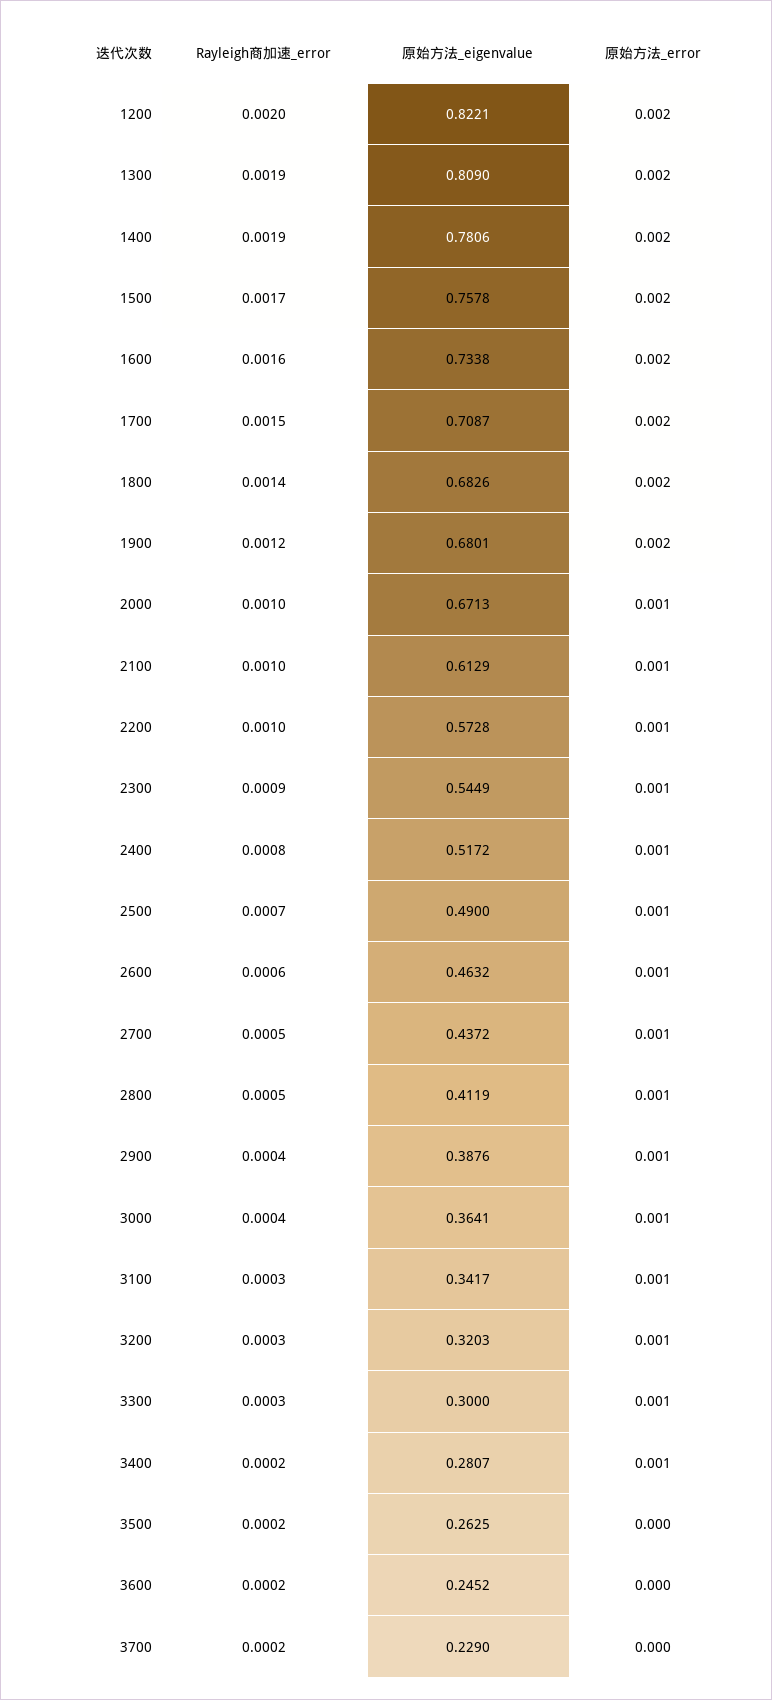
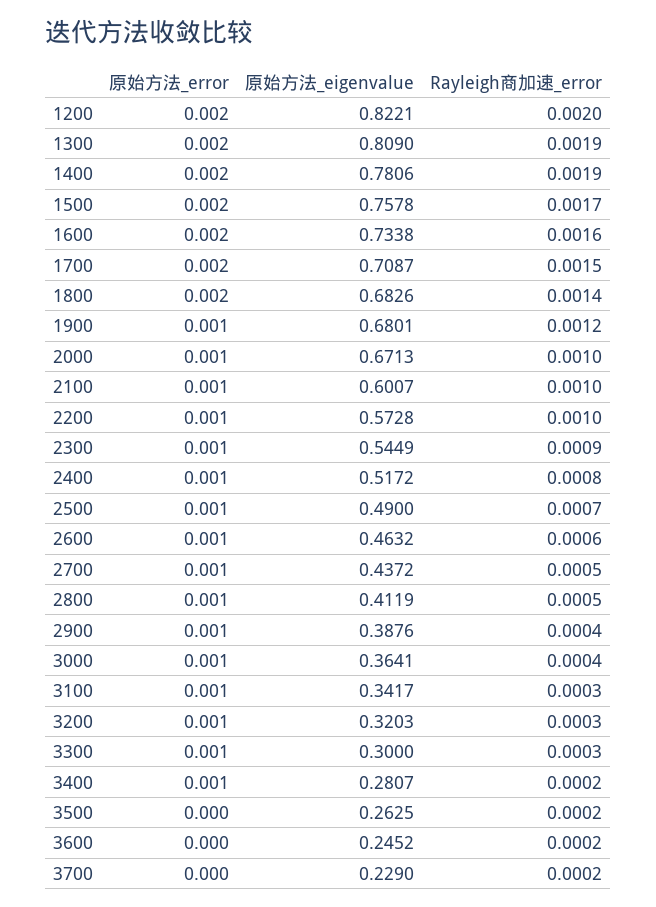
  {
    "Rayleigh商加速_error": {
      "1200": 0.002,
      "1300": 0.0019,
      "1400": 0.0019,
      "1500": 0.0017,
      "1600": 0.0016,
      "1700": 0.0015,
      "1800": 0.0014,
      "1900": 0.0012,
      "2000": 0.001,
      "2100": 0.001,
      "2200": 0.001,
      "2300": 0.0009,
      "2400": 0.0008,
      "2500": 0.0007,
      "2600": 0.0006,
      "2700": 0.0005,
      "2800": 0.0005,
      "2900": 0.0004,
      "3000": 0.0004,
      "3100": 0.0003,
      "3200": 0.0003,
      "3300": 0.0003,
      "3400": 0.0002,
      "3500": 0.0002,
      "3600": 0.0002,
      "3700": 0.0002
    },
    "原始方法_eigenvalue": {
      "1200": 0.8221,
      "1300": 0.809,
      "1400": 0.7806,
      "1500": 0.7578,
      "1600": 0.7338,
      "1700": 0.7087,
      "1800": 0.6826,
      "1900": 0.6801,
      "2000": 0.6713,
-     "2100": 0.6129,
+     "2100": 0.6007,
      "2200": 0.5728,
      "2300": 0.5449,
      "2400": 0.5172,
      "2500": 0.49,
      "2600": 0.4632,
      "2700": 0.4372,
      "2800": 0.4119,
      "2900": 0.3876,
      "3000": 0.3641,
      "3100": 0.3417,
      "3200": 0.3203,
      "3300": 0.3,
      "3400": 0.2807,
      "3500": 0.2625,
      "3600": 0.2452,
      "3700": 0.229
    },
    "原始方法_error": {
      "1200": 0.002,
      "1300": 0.002,
      "1400": 0.002,
      "1500": 0.002,
      "1600": 0.002,
      "1700": 0.002,
      "1800": 0.002,
-     "1900": 0.002,
+     "1900": 0.001,
      "2000": 0.001,
      "2100": 0.001,
      "2200": 0.001,
      "2300": 0.001,
      "2400": 0.001,
      "2500": 0.001,
      "2600": 0.001,
      "2700": 0.001,
      "2800": 0.001,
      "2900": 0.001,
      "3000": 0.001,
      "3100": 0.001,
      "3200": 0.001,
      "3300": 0.001,
      "3400": 0.001,
      "3500": 0,
      "3600": 0,
      "3700": 0
    }
  }

